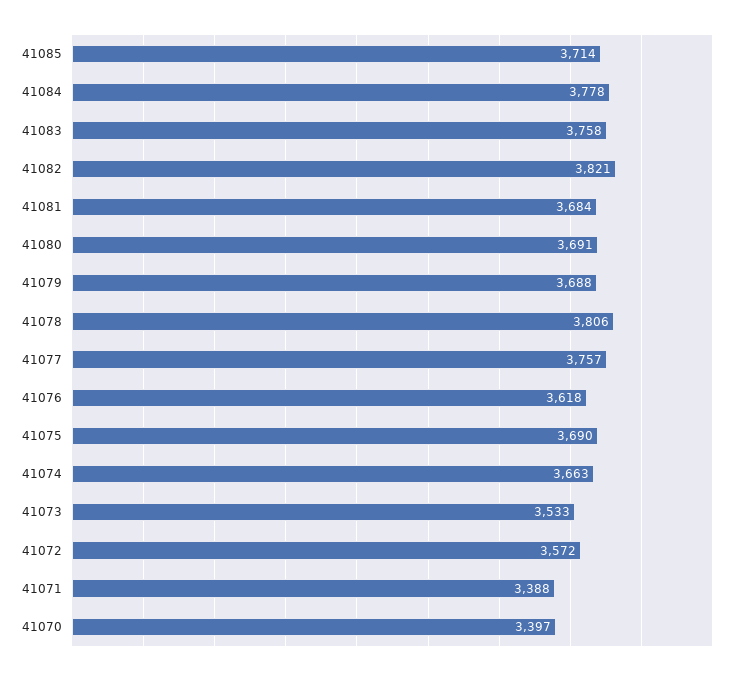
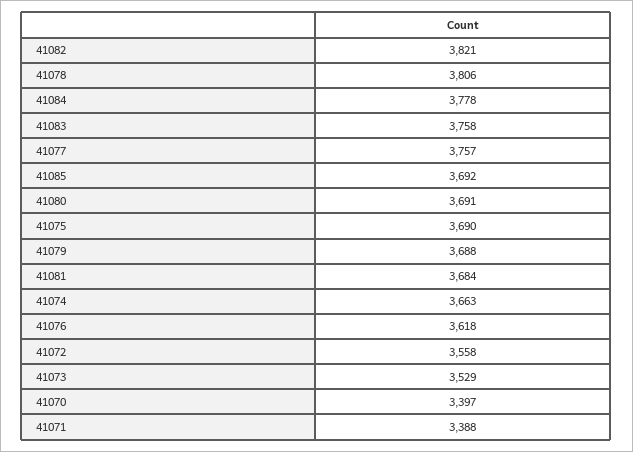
  {
-   "41085": 3714,
+   "41085": 3692,
    "41084": 3778,
    "41083": 3758,
    "41082": 3821,
    "41081": 3684,
    "41080": 3691,
    "41079": 3688,
    "41078": 3806,
    "41077": 3757,
    "41076": 3618,
    "41075": 3690,
    "41074": 3663,
-   "41073": 3533,
+   "41073": 3529,
-   "41072": 3572,
+   "41072": 3558,
    "41071": 3388,
    "41070": 3397
  }

